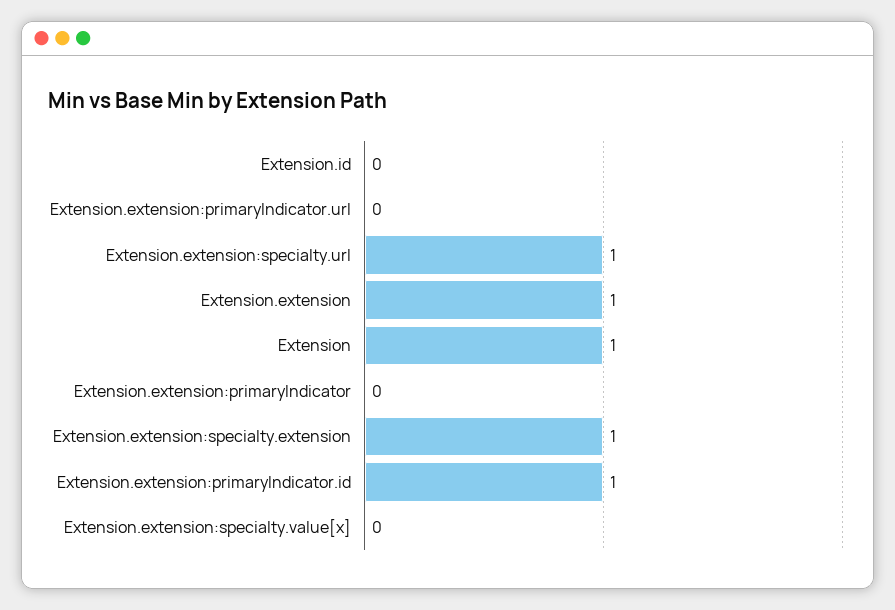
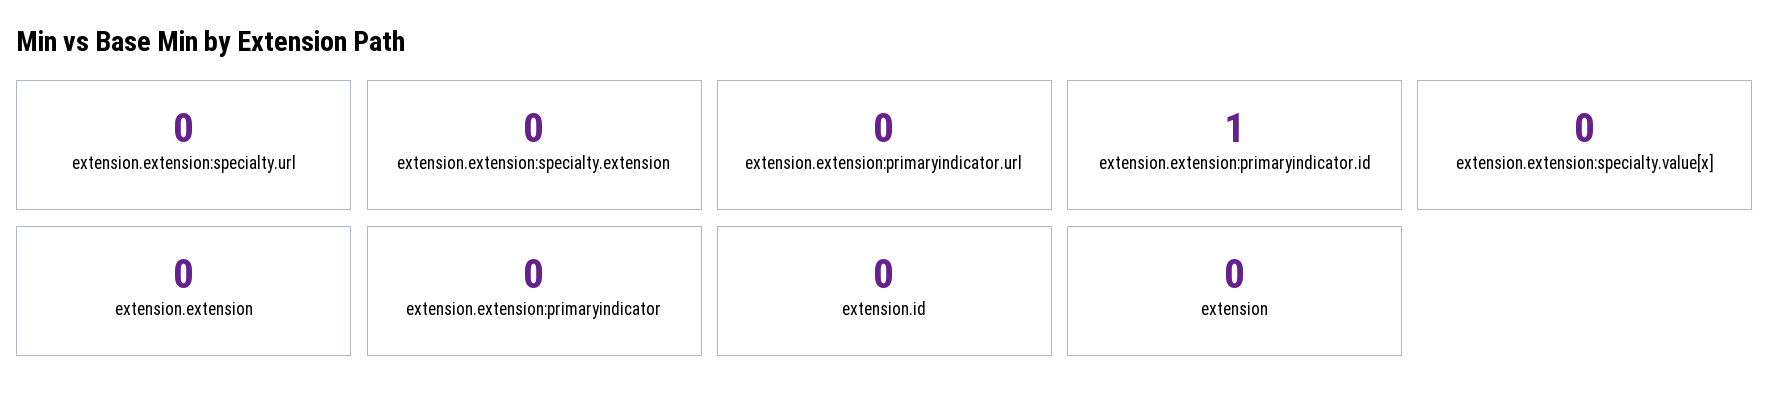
  {
    "Extension.id": 0,
    "Extension.extension:primaryIndicator.url": 0,
-   "Extension.extension:specialty.url": 1,
+   "Extension.extension:specialty.url": 0,
-   "Extension.extension": 1,
+   "Extension.extension": 0,
-   "Extension": 1,
+   "Extension": 0,
    "Extension.extension:primaryIndicator": 0,
-   "Extension.extension:specialty.extension": 1,
+   "Extension.extension:specialty.extension": 0,
    "Extension.extension:primaryIndicator.id": 1,
    "Extension.extension:specialty.value[x]": 0
  }

